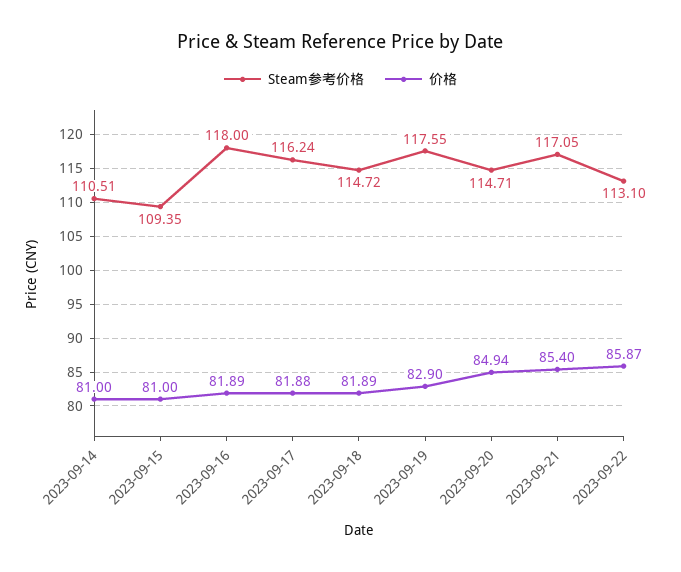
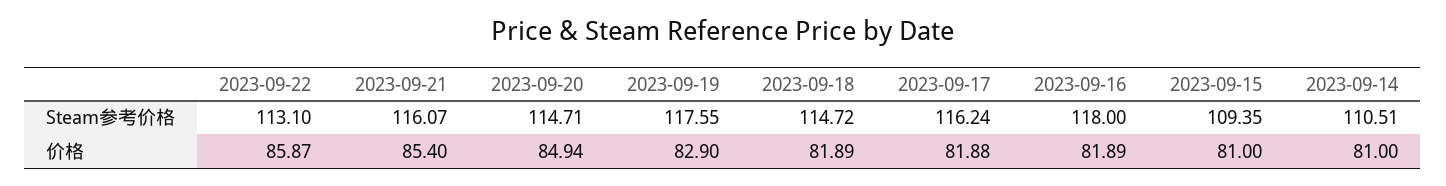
  {
    "Steam参考价格": {
      "2023-09-14": 110.51,
      "2023-09-15": 109.35,
      "2023-09-16": 118,
      "2023-09-17": 116.24,
      "2023-09-18": 114.72,
      "2023-09-19": 117.55,
      "2023-09-20": 114.71,
-     "2023-09-21": 117.05,
+     "2023-09-21": 116.07,
      "2023-09-22": 113.1
    },
    "价格": {
      "2023-09-14": 81,
      "2023-09-15": 81,
      "2023-09-16": 81.89,
      "2023-09-17": 81.88,
      "2023-09-18": 81.89,
      "2023-09-19": 82.9,
      "2023-09-20": 84.94,
      "2023-09-21": 85.4,
      "2023-09-22": 85.87
    }
  }

